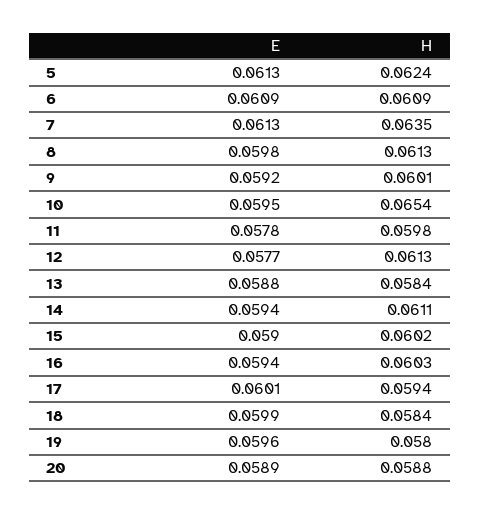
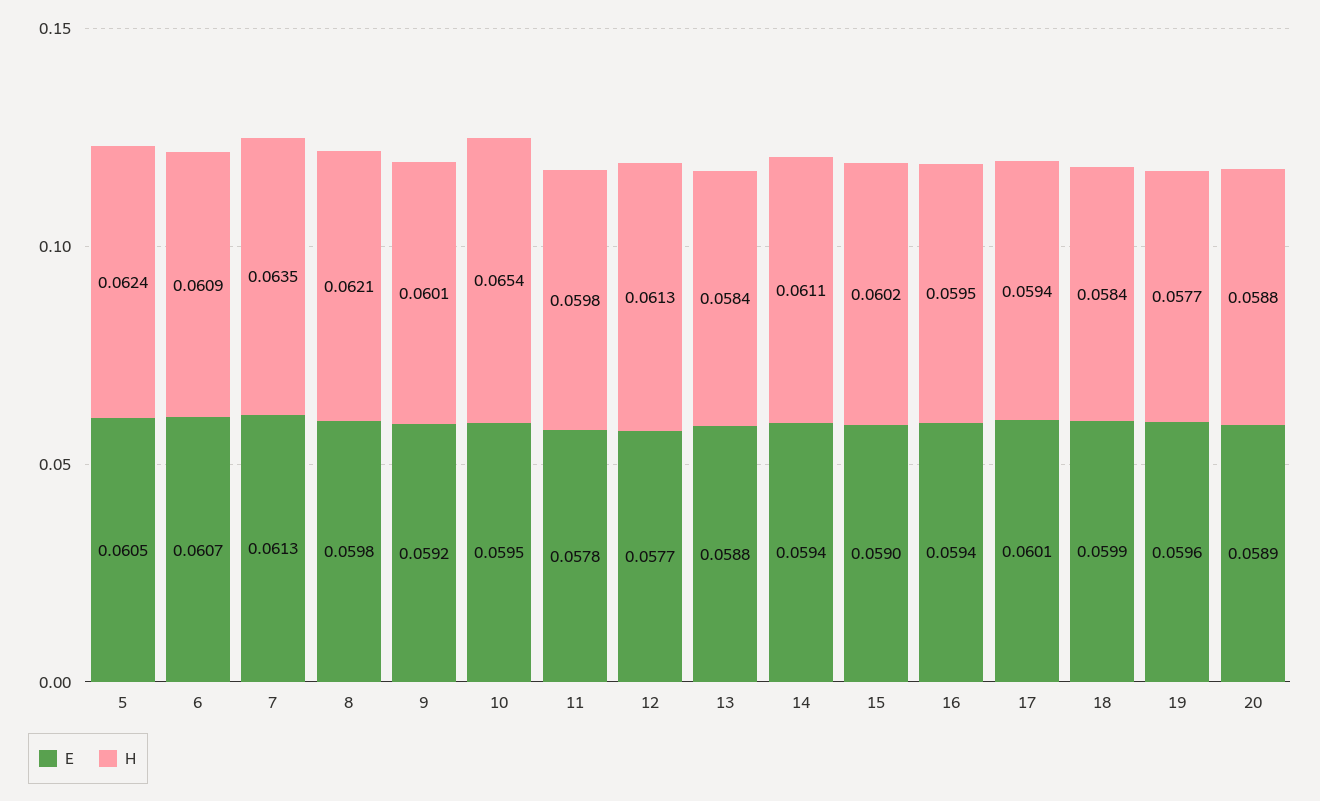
  {
    "E": {
-     "5": 0.0613,
+     "5": 0.0605,
-     "6": 0.0609,
+     "6": 0.0607,
      "7": 0.0613,
      "8": 0.0598,
      "9": 0.0592,
      "10": 0.0595,
      "11": 0.0578,
      "12": 0.0577,
      "13": 0.0588,
      "14": 0.0594,
      "15": 0.059,
      "16": 0.0594,
      "17": 0.0601,
      "18": 0.0599,
      "19": 0.0596,
      "20": 0.0589
    },
    "H": {
      "5": 0.0624,
      "6": 0.0609,
      "7": 0.0635,
-     "8": 0.0613,
+     "8": 0.0621,
      "9": 0.0601,
      "10": 0.0654,
      "11": 0.0598,
      "12": 0.0613,
      "13": 0.0584,
      "14": 0.0611,
      "15": 0.0602,
-     "16": 0.0603,
+     "16": 0.0595,
      "17": 0.0594,
      "18": 0.0584,
-     "19": 0.058,
+     "19": 0.0577,
      "20": 0.0588
    }
  }

